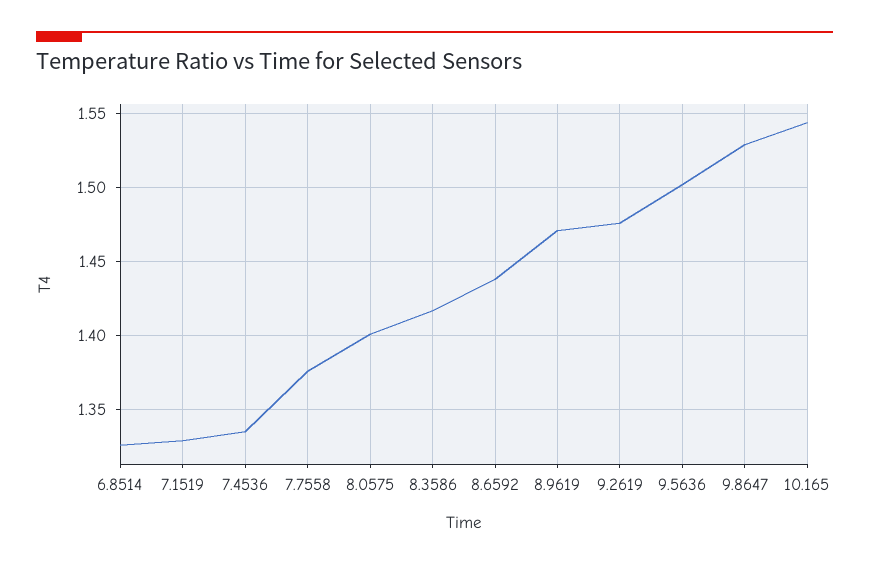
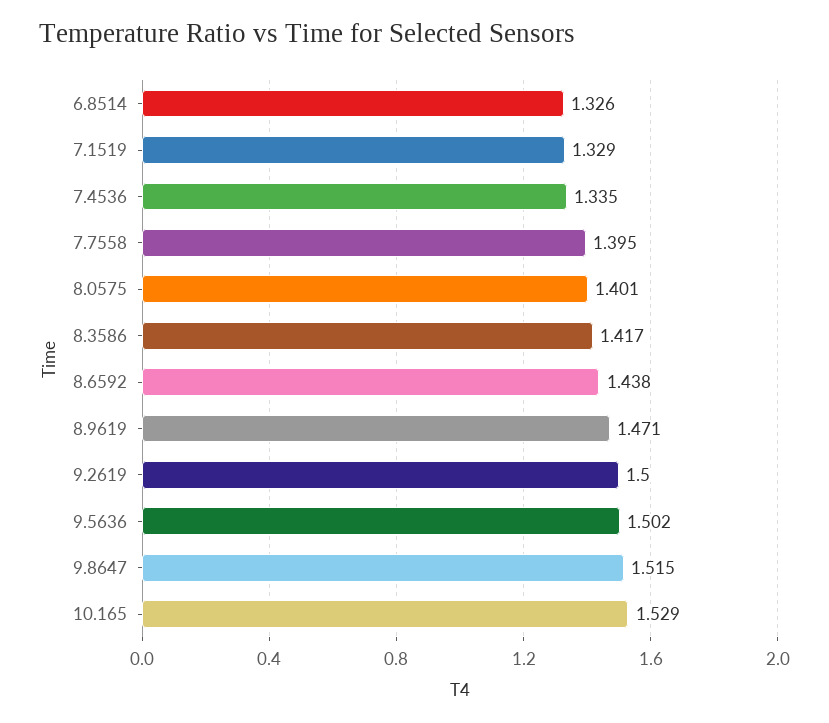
  {
    "6.8514": 1.326,
    "7.1519": 1.329,
    "7.4536": 1.335,
-   "7.7558": 1.375,
+   "7.7558": 1.395,
    "8.0575": 1.401,
    "8.3586": 1.417,
    "8.6592": 1.438,
    "8.9619": 1.471,
-   "9.2619": 1.475,
+   "9.2619": 1.5,
    "9.5636": 1.502,
-   "9.8647": 1.53,
+   "9.8647": 1.515,
-   "10.165": 1.545
+   "10.165": 1.529
  }

